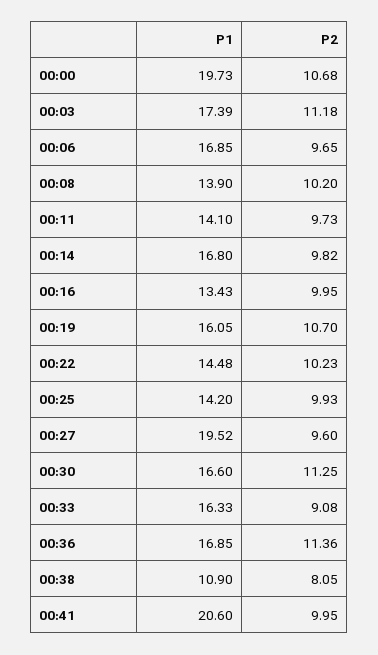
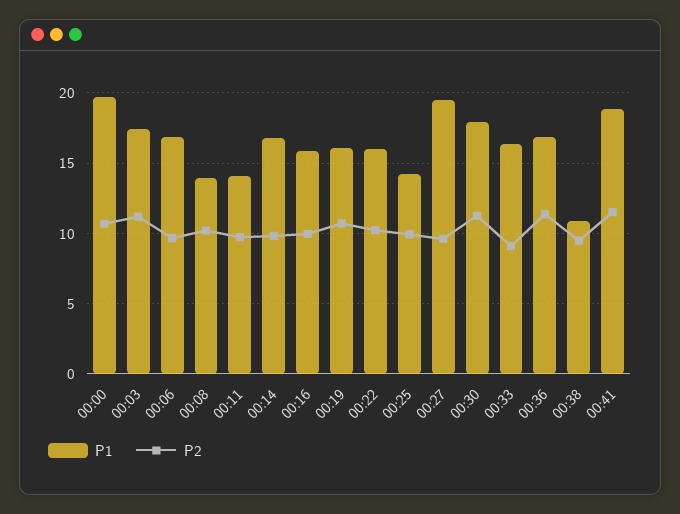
  {
    "P1": {
      "00:00": 19.73,
      "00:03": 17.39,
      "00:06": 16.85,
      "00:08": 13.9,
      "00:11": 14.1,
      "00:14": 16.8,
-     "00:16": 13.43,
+     "00:16": 16,
      "00:19": 16.05,
-     "00:22": 14.48,
+     "00:22": 16,
      "00:25": 14.2,
      "00:27": 19.52,
-     "00:30": 16.6,
+     "00:30": 18,
      "00:33": 16.33,
      "00:36": 16.85,
      "00:38": 10.9,
-     "00:41": 20.6
+     "00:41": 19
    },
    "P2": {
      "00:00": 10.68,
      "00:03": 11.18,
      "00:06": 9.65,
      "00:08": 10.2,
      "00:11": 9.73,
      "00:14": 9.82,
      "00:16": 9.95,
      "00:19": 10.7,
      "00:22": 10.23,
      "00:25": 9.93,
      "00:27": 9.6,
      "00:30": 11.25,
      "00:33": 9.08,
      "00:36": 11.36,
-     "00:38": 8.05,
+     "00:38": 9.5,
-     "00:41": 9.95
+     "00:41": 11.5
    }
  }

